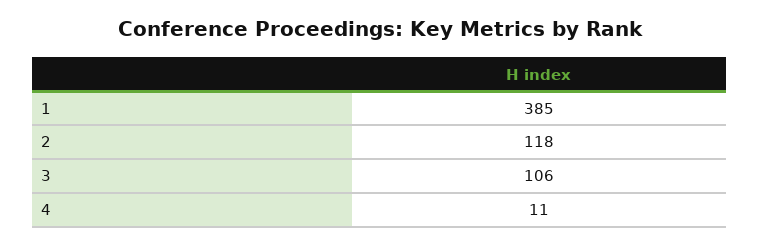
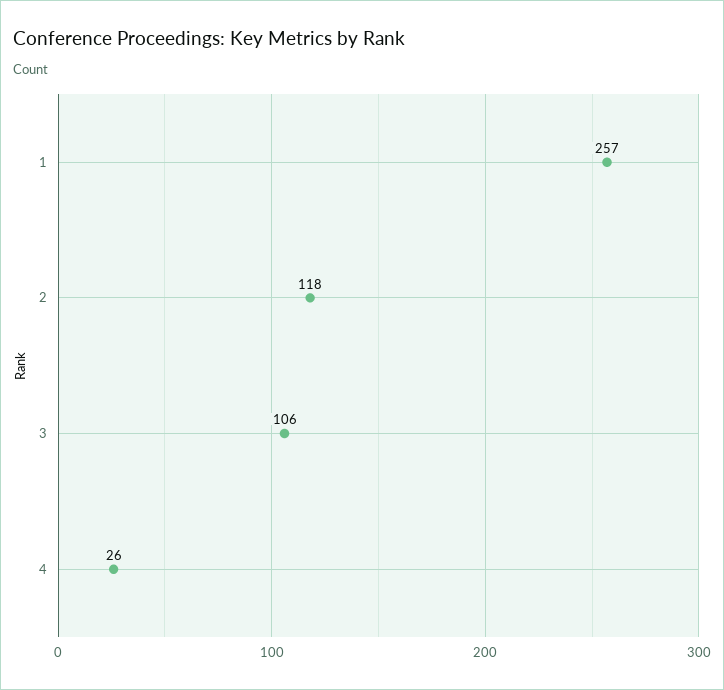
  {
-   "1": 385,
+   "1": 257,
    "2": 118,
    "3": 106,
-   "4": 11
+   "4": 26
  }

